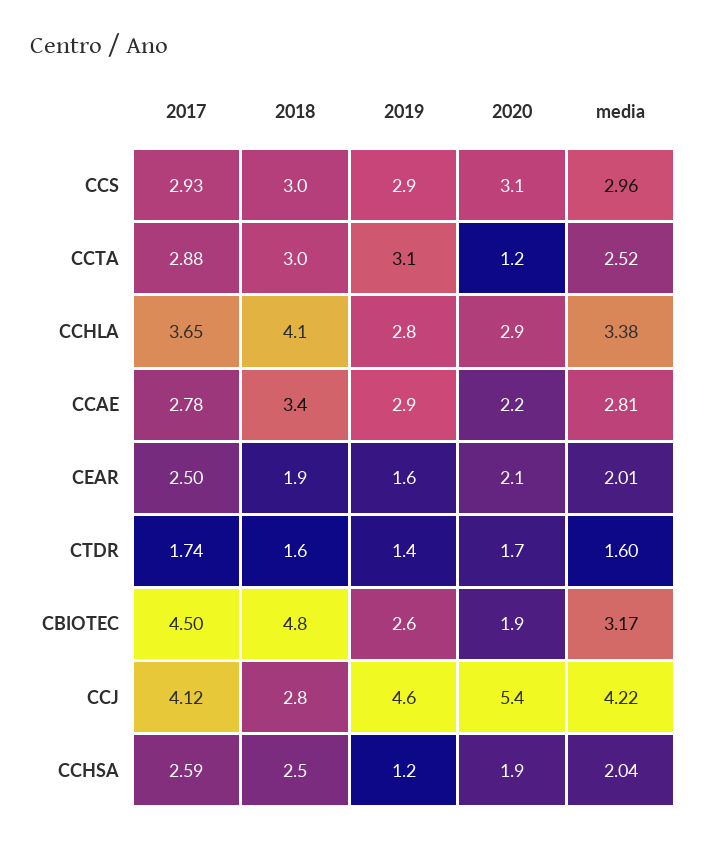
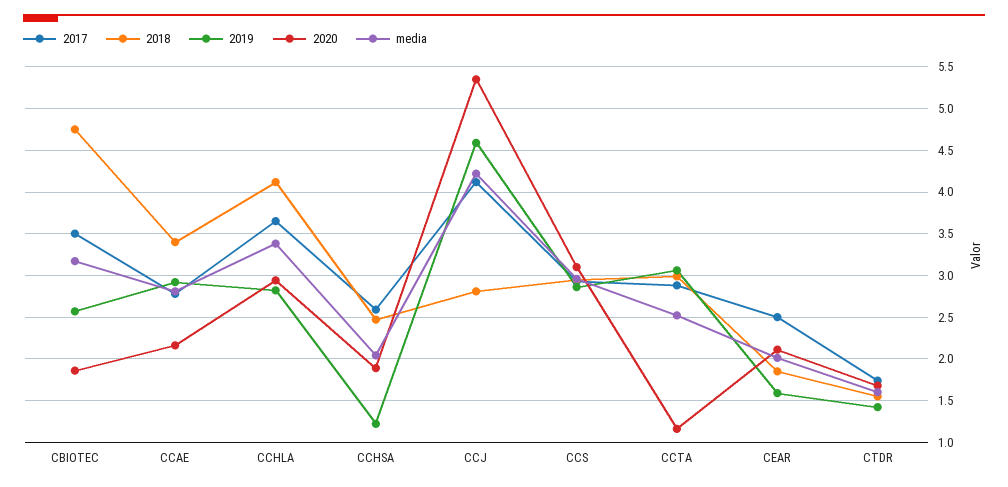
  {
    "2017": {
      "CCS": 2.93,
      "CCTA": 2.88,
      "CCHLA": 3.65,
      "CCAE": 2.78,
      "CEAR": 2.5,
      "CTDR": 1.74,
-     "CBIOTEC": 4.5,
+     "CBIOTEC": 3.5,
      "CCJ": 4.12,
      "CCHSA": 2.59
    },
    "2018": {
      "CCS": 3,
      "CCTA": 3,
      "CCHLA": 4.1,
      "CCAE": 3.4,
      "CEAR": 1.9,
      "CTDR": 1.6,
      "CBIOTEC": 4.8,
      "CCJ": 2.8,
      "CCHSA": 2.5
    },
    "2019": {
      "CCS": 2.9,
      "CCTA": 3.1,
      "CCHLA": 2.8,
      "CCAE": 2.9,
      "CEAR": 1.6,
      "CTDR": 1.4,
      "CBIOTEC": 2.6,
      "CCJ": 4.6,
      "CCHSA": 1.2
    },
    "2020": {
      "CCS": 3.1,
      "CCTA": 1.2,
      "CCHLA": 2.9,
      "CCAE": 2.2,
      "CEAR": 2.1,
      "CTDR": 1.7,
      "CBIOTEC": 1.9,
      "CCJ": 5.4,
      "CCHSA": 1.9
    },
    "media": {
      "CCS": 2.96,
      "CCTA": 2.52,
      "CCHLA": 3.38,
      "CCAE": 2.81,
      "CEAR": 2.01,
      "CTDR": 1.6,
      "CBIOTEC": 3.17,
      "CCJ": 4.22,
      "CCHSA": 2.04
    }
  }

